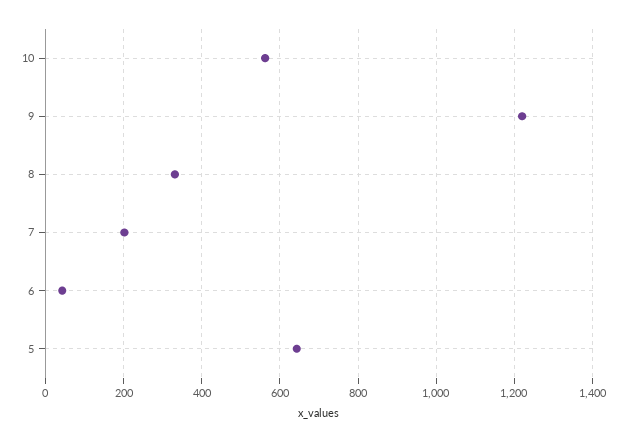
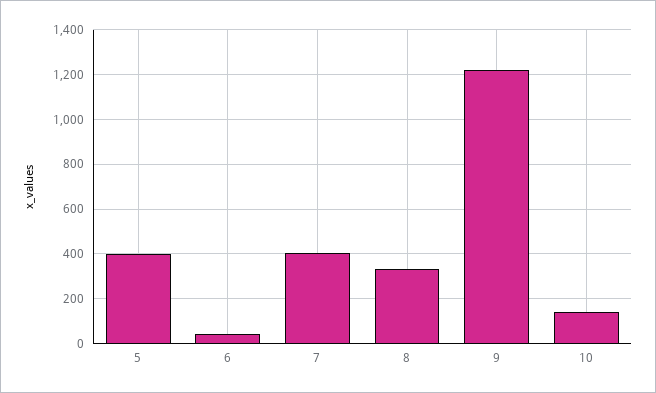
  {
-   "10": 560,
+   "10": 150,
    "9": 1220,
    "8": 340,
-   "7": 200,
+   "7": 400,
    "6": 40,
-   "5": 640
+   "5": 400
  }

